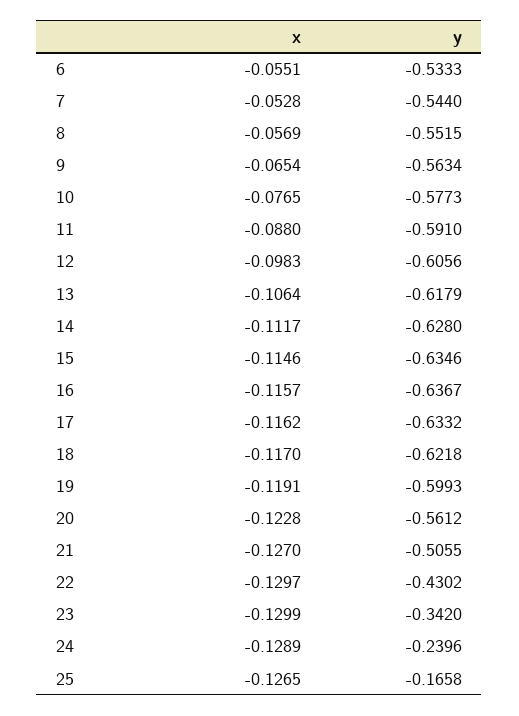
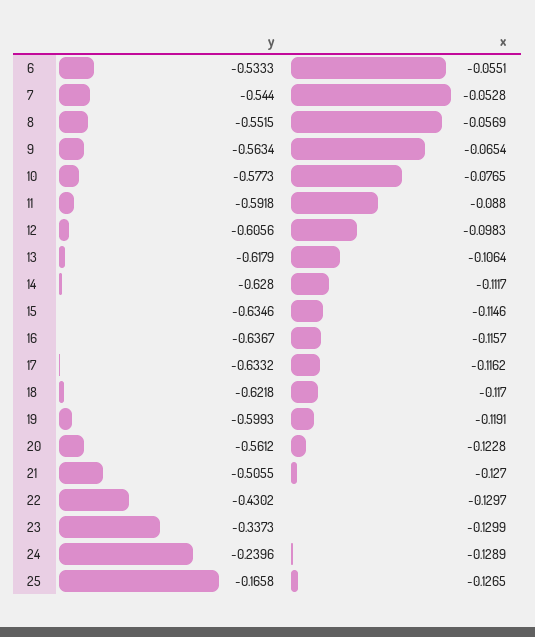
  {
    "x": {
      "6": -0.0551,
      "7": -0.0528,
      "8": -0.0569,
      "9": -0.0654,
      "10": -0.0765,
      "11": -0.088,
      "12": -0.0983,
      "13": -0.1064,
      "14": -0.1117,
      "15": -0.1146,
      "16": -0.1157,
      "17": -0.1162,
      "18": -0.117,
      "19": -0.1191,
      "20": -0.1228,
      "21": -0.127,
      "22": -0.1297,
      "23": -0.1299,
      "24": -0.1289,
      "25": -0.1265
    },
    "y": {
      "6": -0.5333,
      "7": -0.544,
      "8": -0.5515,
      "9": -0.5634,
      "10": -0.5773,
-     "11": -0.591,
+     "11": -0.5918,
      "12": -0.6056,
      "13": -0.6179,
      "14": -0.628,
      "15": -0.6346,
      "16": -0.6367,
      "17": -0.6332,
      "18": -0.6218,
      "19": -0.5993,
      "20": -0.5612,
      "21": -0.5055,
      "22": -0.4302,
-     "23": -0.342,
+     "23": -0.3373,
      "24": -0.2396,
      "25": -0.1658
    }
  }

